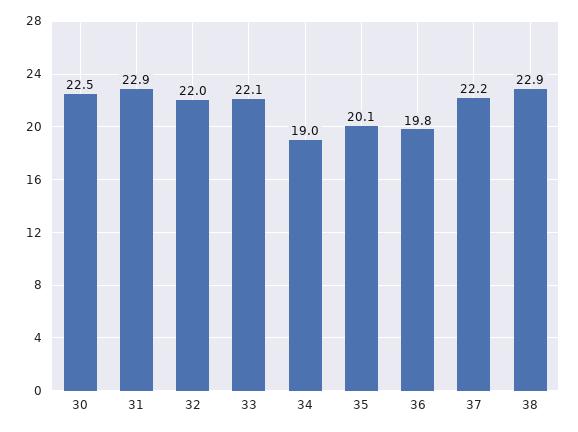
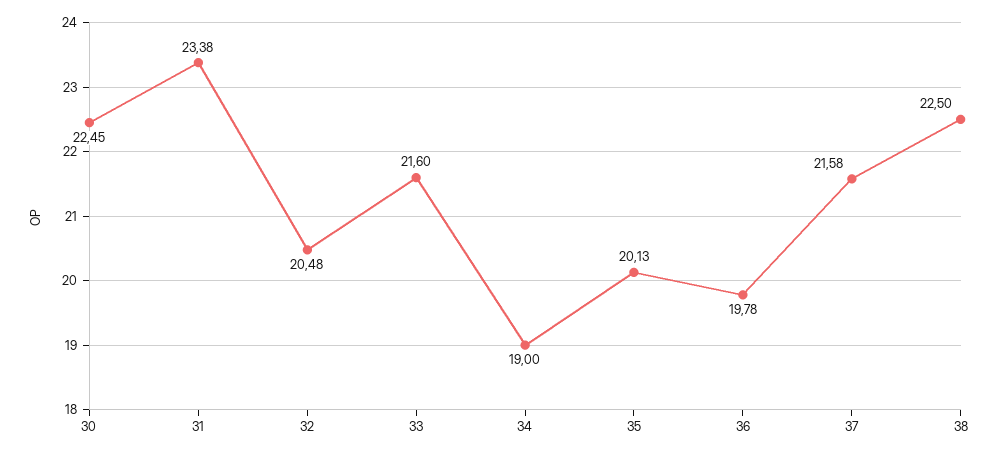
  {
    "30": 22.45,
-   "31": 22.9,
+   "31": 23.38,
-   "32": 22,
+   "32": 20.48,
-   "33": 22.1,
+   "33": 21.6,
    "34": 19,
    "35": 20.13,
    "36": 19.78,
-   "37": 22.2,
+   "37": 21.58,
-   "38": 22.9
+   "38": 22.5
  }

